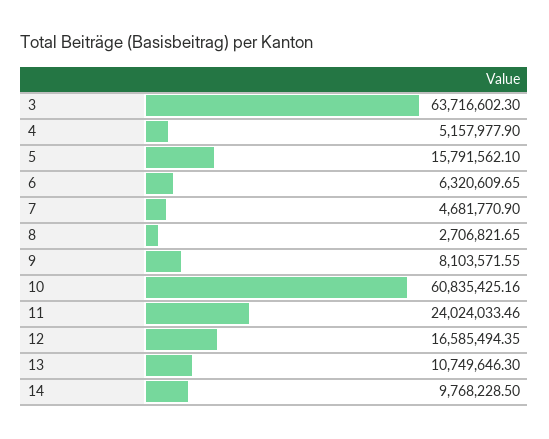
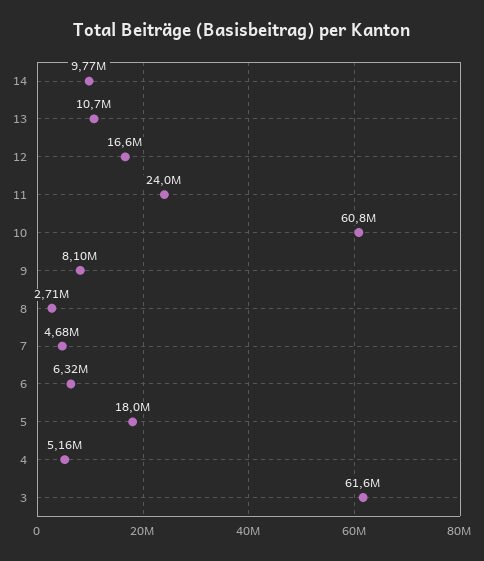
  {
-   "3": 63716602.3,
+   "3": 61600000,
    "4": 5157977.9,
-   "5": 15791562.1,
+   "5": 18000000,
    "6": 6320609.65,
    "7": 4681770.9,
    "8": 2706821.65,
    "9": 8103571.55,
    "10": 60835425.16,
    "11": 24024033.46,
    "12": 16585494.35,
    "13": 10749646.3,
    "14": 9768228.5
  }

